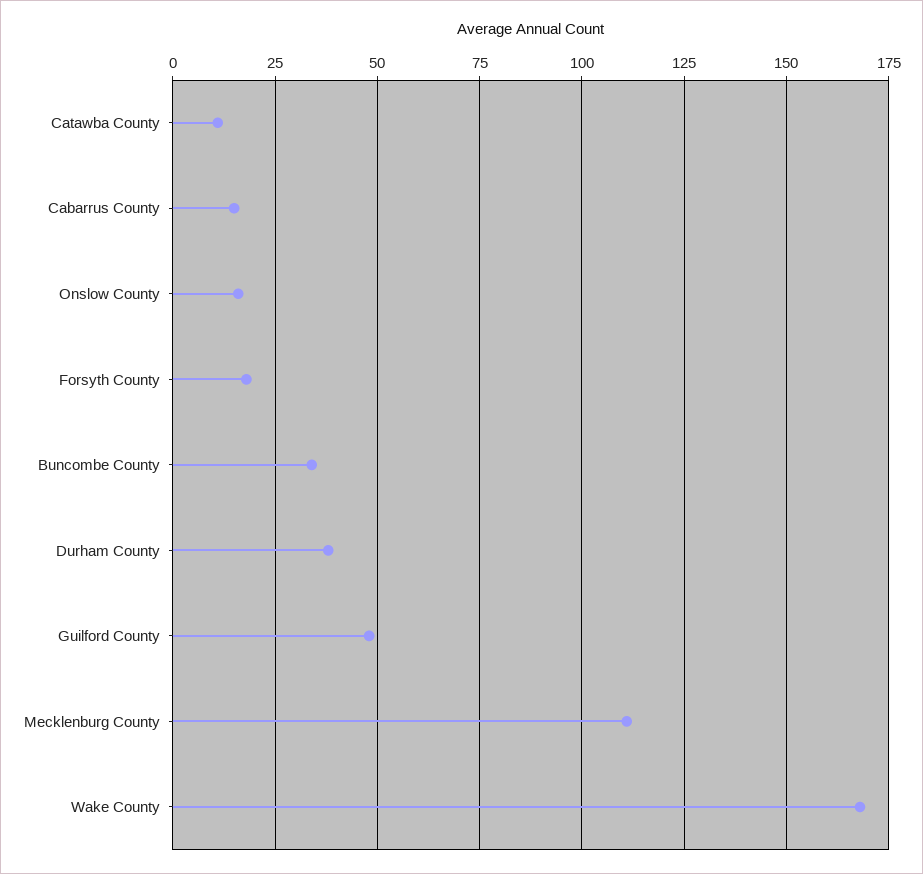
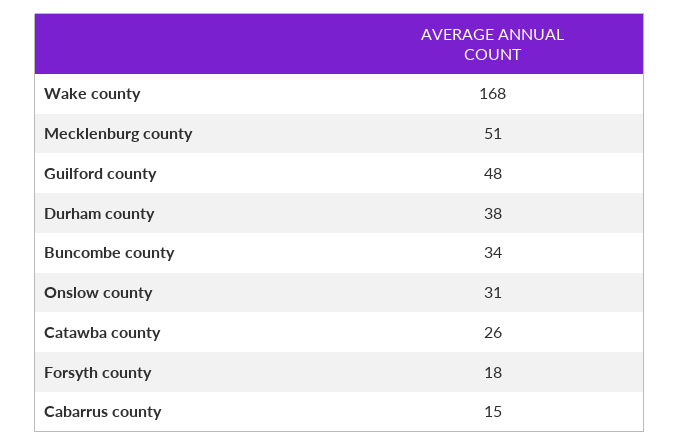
  {
-   "Catawba County": 10,
+   "Catawba County": 26,
    "Cabarrus County": 15,
-   "Onslow County": 15,
+   "Onslow County": 31,
    "Forsyth County": 18,
    "Buncombe County": 34,
    "Durham County": 38,
    "Guilford County": 48,
-   "Mecklenburg County": 110,
+   "Mecklenburg County": 51,
    "Wake County": 168
  }

